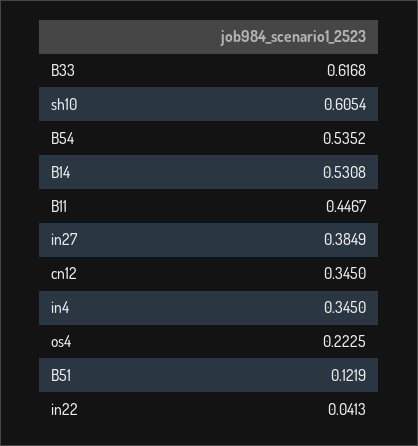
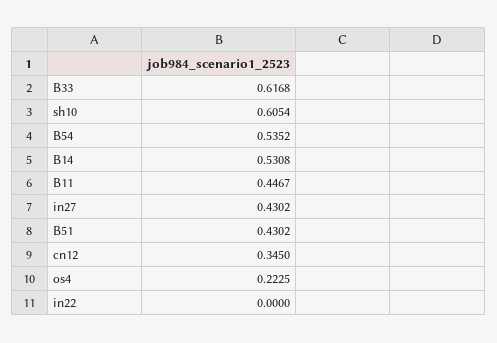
  {
    "B33": 0.6168,
    "sh10": 0.6054,
    "B54": 0.5352,
    "B14": 0.5308,
    "B11": 0.4467,
-   "in27": 0.3849,
+   "in27": 0.4302,
    "cn12": 0.345,
-   "in4": 0.345,
    "os4": 0.2225,
-   "B51": 0.1219,
+   "B51": 0.4302,
-   "in22": 0.0413
+   "in22": 0
  }

